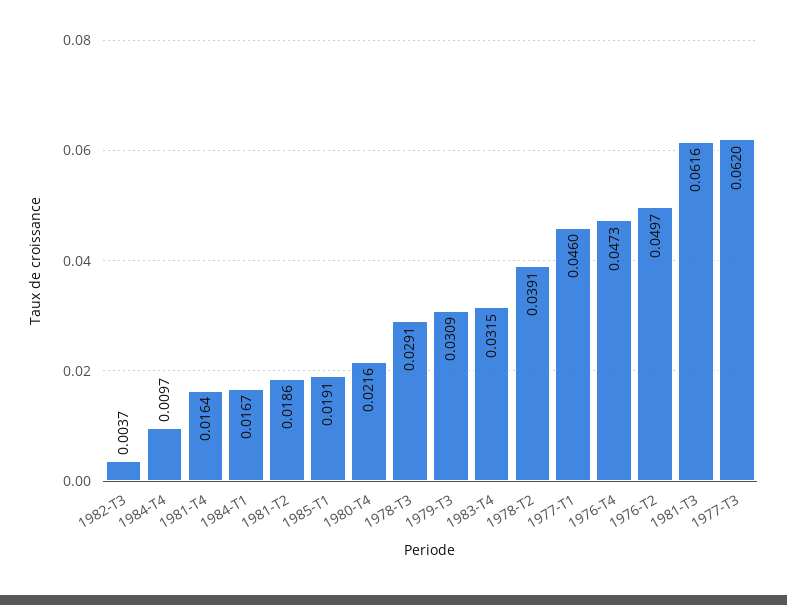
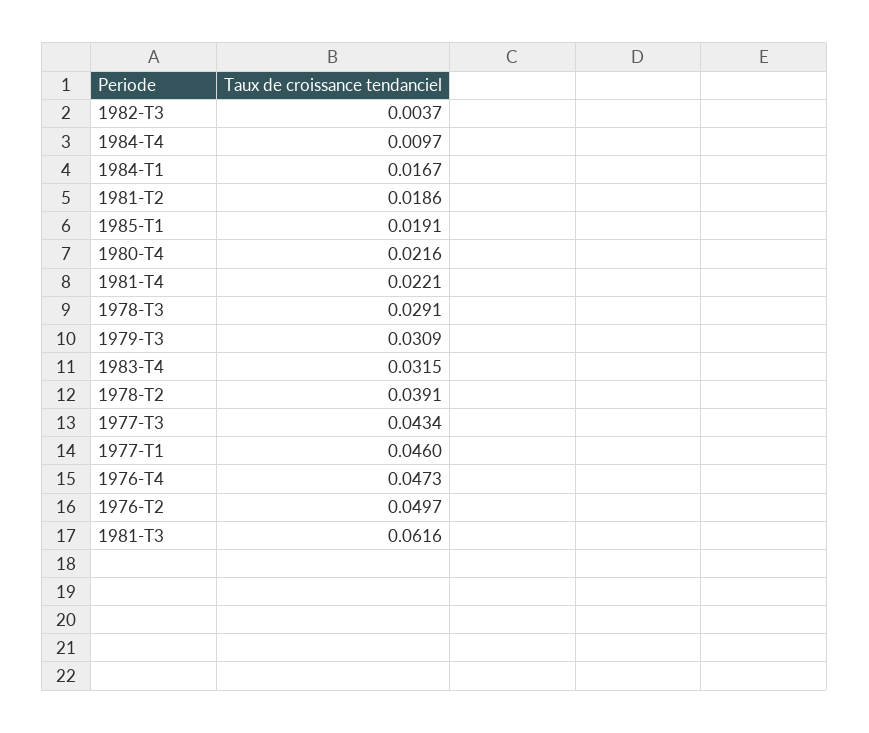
  {
    "1982-T3": 0.0037,
    "1984-T4": 0.0097,
-   "1981-T4": 0.0164,
+   "1981-T4": 0.0221,
    "1984-T1": 0.0167,
    "1981-T2": 0.0186,
    "1985-T1": 0.0191,
    "1980-T4": 0.0216,
    "1978-T3": 0.0291,
    "1979-T3": 0.0309,
    "1983-T4": 0.0315,
    "1978-T2": 0.0391,
    "1977-T1": 0.046,
    "1976-T4": 0.0473,
    "1976-T2": 0.0497,
    "1981-T3": 0.0616,
-   "1977-T3": 0.062
+   "1977-T3": 0.0434
  }

